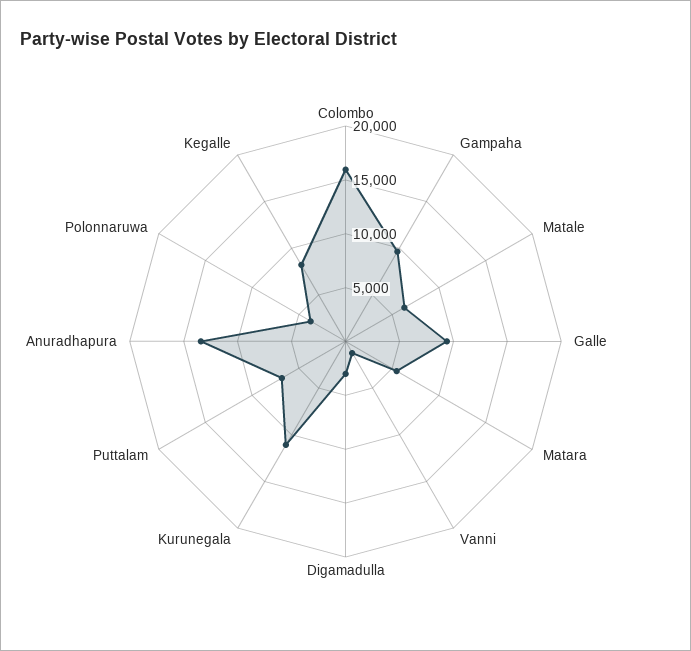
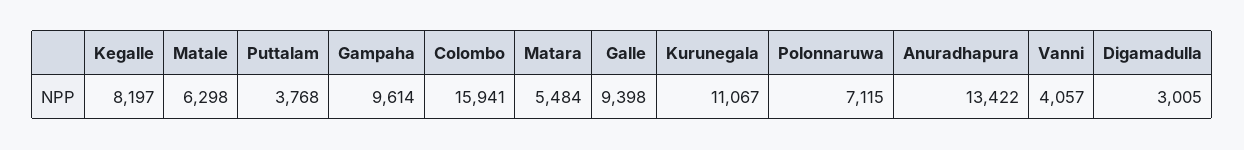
  {
    "Colombo": 15941,
    "Gampaha": 9614,
    "Matale": 6298,
    "Galle": 9398,
    "Matara": 5484,
-   "Vanni": 1000,
+   "Vanni": 4057,
    "Digamadulla": 3005,
    "Kurunegala": 11067,
-   "Puttalam": 7000,
+   "Puttalam": 3768,
    "Anuradhapura": 13422,
-   "Polonnaruwa": 4000,
+   "Polonnaruwa": 7115,
    "Kegalle": 8197
  }

